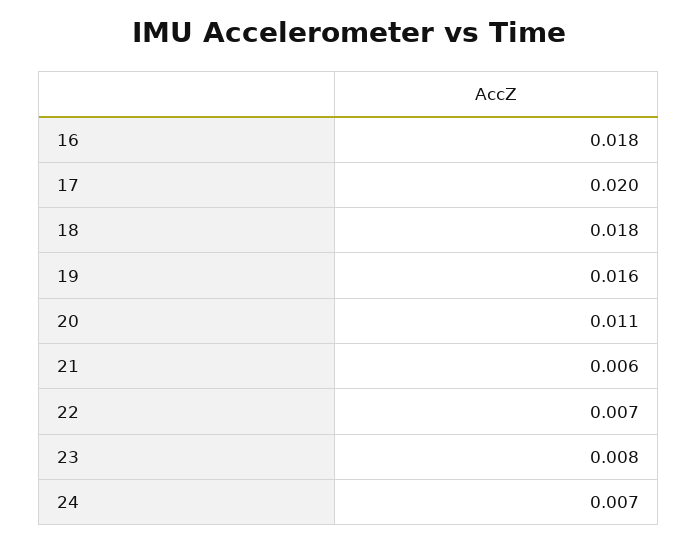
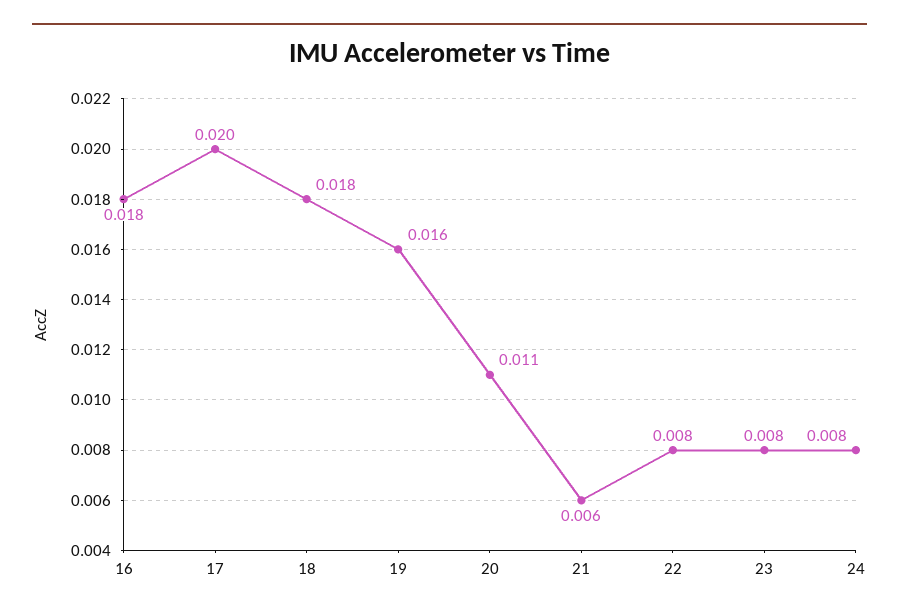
  {
    "16": 0.018,
    "17": 0.02,
    "18": 0.018,
    "19": 0.016,
    "20": 0.011,
    "21": 0.006,
-   "22": 0.007,
+   "22": 0.008,
    "23": 0.008,
-   "24": 0.007
+   "24": 0.008
  }

